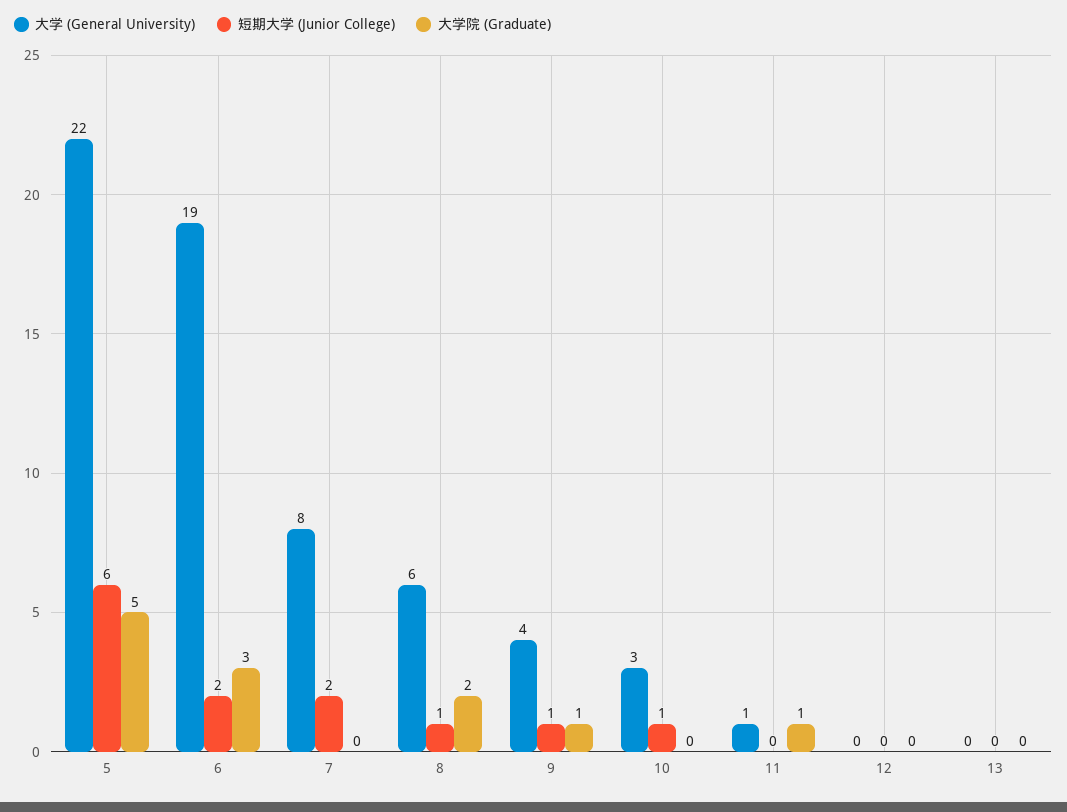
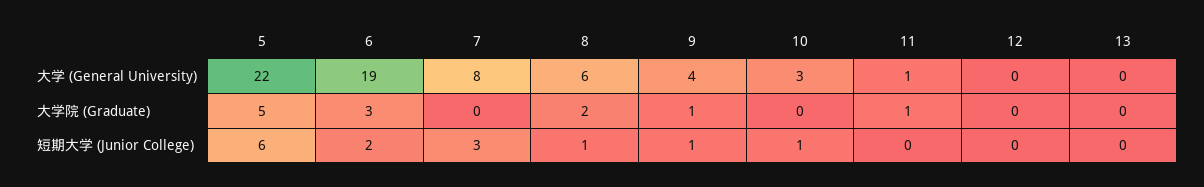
  {
    "大学 (General University)": {
      "5": 22,
      "6": 19,
      "7": 8,
      "8": 6,
      "9": 4,
      "10": 3,
      "11": 1,
      "12": 0,
      "13": 0
    },
    "短期大学 (Junior College)": {
      "5": 6,
      "6": 2,
-     "7": 2,
+     "7": 3,
      "8": 1,
      "9": 1,
      "10": 1,
      "11": 0,
      "12": 0,
      "13": 0
    },
    "大学院 (Graduate)": {
      "5": 5,
      "6": 3,
      "7": 0,
      "8": 2,
      "9": 1,
      "10": 0,
      "11": 1,
      "12": 0,
      "13": 0
    }
  }

